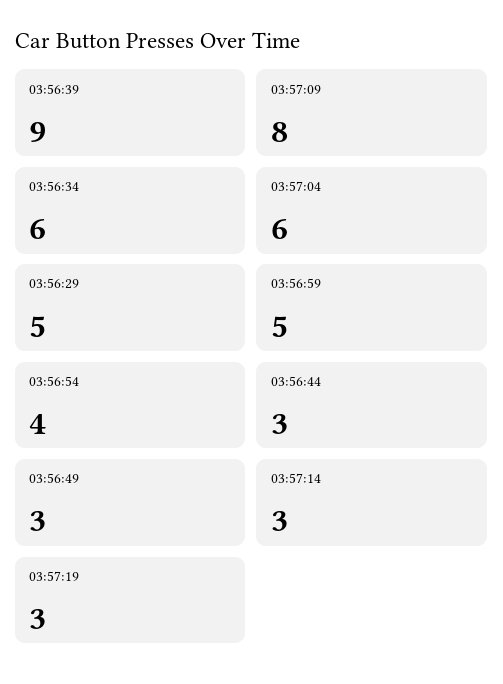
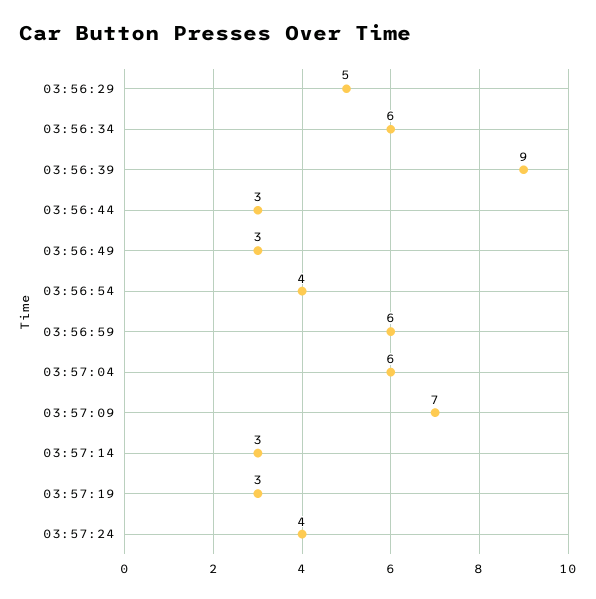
  {
    "03:56:39": 9,
-   "03:57:09": 8,
+   "03:57:09": 7,
    "03:56:34": 6,
    "03:57:04": 6,
    "03:56:29": 5,
-   "03:56:59": 5,
+   "03:56:59": 6,
    "03:56:54": 4,
    "03:56:44": 3,
    "03:56:49": 3,
    "03:57:14": 3,
-   "03:57:19": 3
+   "03:57:19": 3,
+   "03:57:24": 4
  }

